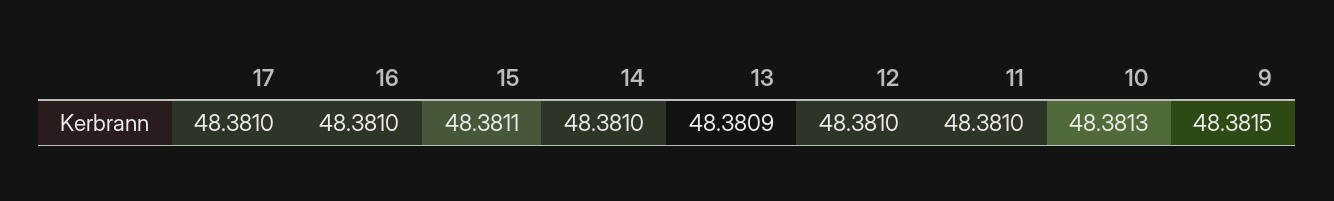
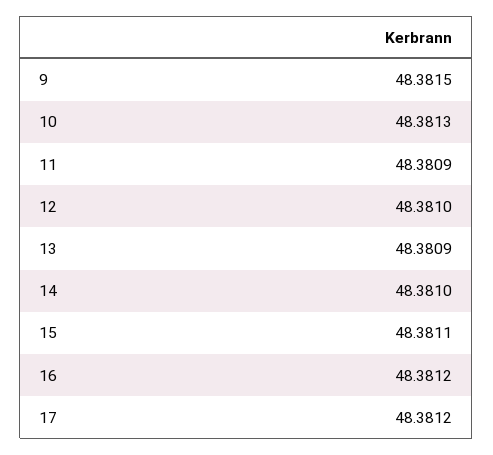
  {
-   "17": 48.381,
+   "17": 48.3812,
-   "16": 48.381,
+   "16": 48.3812,
    "15": 48.3811,
    "14": 48.381,
    "13": 48.3809,
    "12": 48.381,
-   "11": 48.381,
+   "11": 48.3809,
    "10": 48.3813,
    "9": 48.3815
  }

